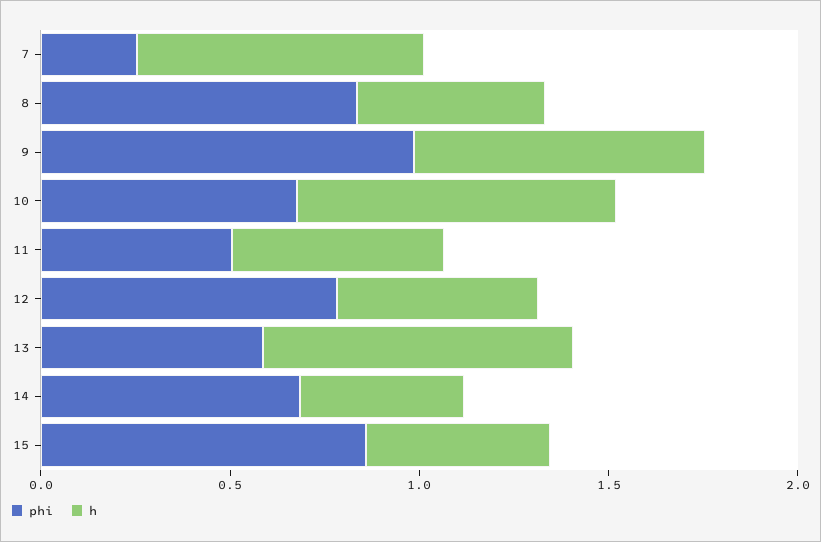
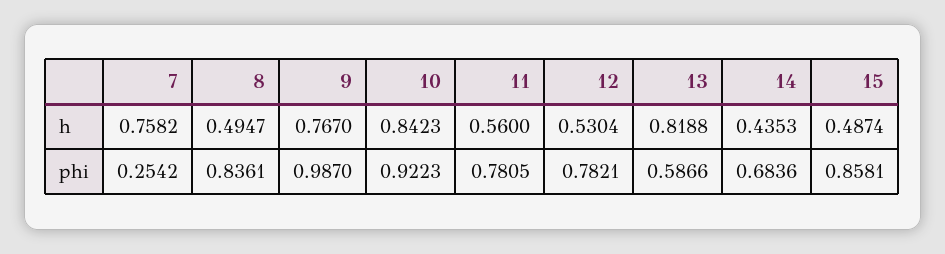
  {
    "phi": {
      "7": 0.2542,
      "8": 0.8361,
      "9": 0.987,
-     "10": 0.7,
+     "10": 0.9223,
-     "11": 0.5,
+     "11": 0.7805,
      "12": 0.7821,
      "13": 0.5866,
      "14": 0.6836,
      "15": 0.8581
    },
    "h": {
      "7": 0.7582,
      "8": 0.4947,
      "9": 0.767,
      "10": 0.8423,
      "11": 0.56,
      "12": 0.5304,
      "13": 0.8188,
      "14": 0.4353,
      "15": 0.4874
    }
  }

